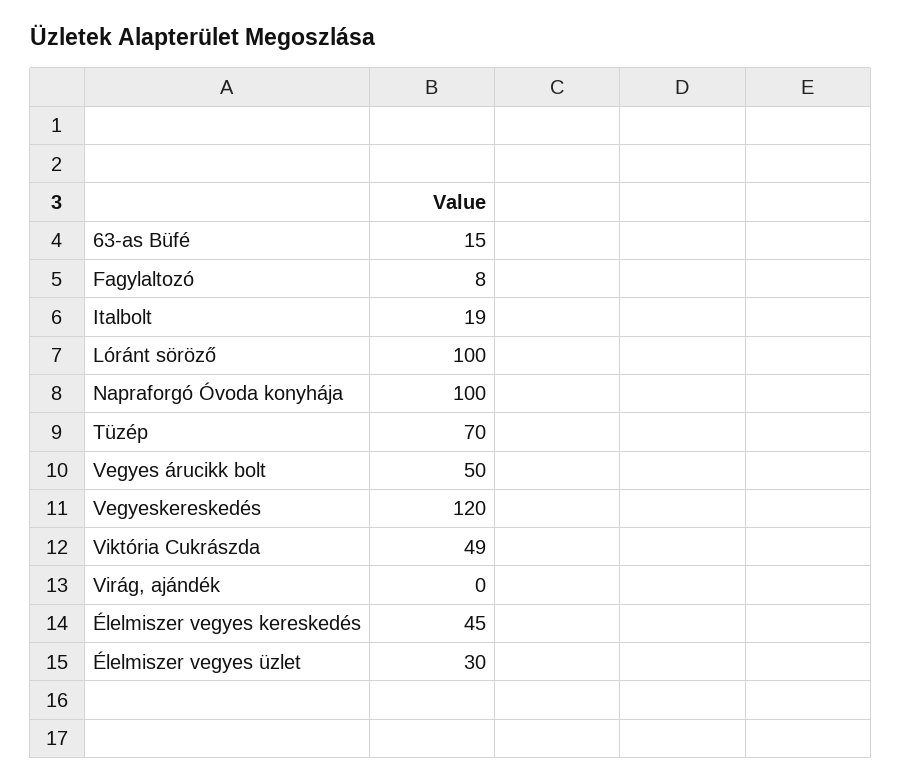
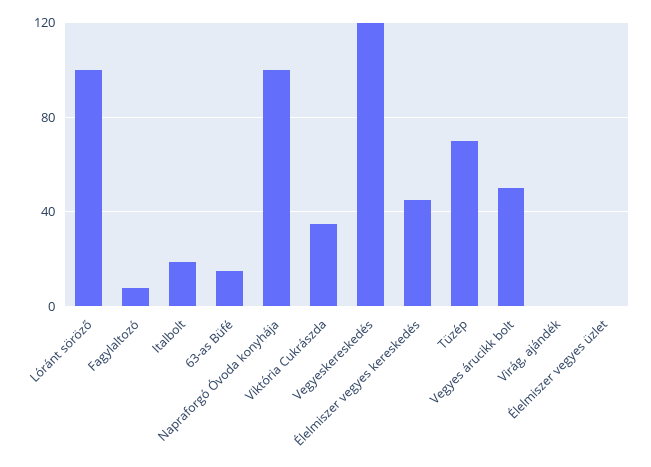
  {
    "63-as Büfé": 15,
    "Fagylaltozó": 8,
    "Italbolt": 19,
    "Lóránt söröző": 100,
    "Napraforgó Óvoda konyhája": 100,
    "Tüzép": 70,
    "Vegyes árucikk bolt": 50,
    "Vegyeskereskedés": 120,
-   "Viktória Cukrászda": 49,
+   "Viktória Cukrászda": 35,
    "Virág, ajándék": 0,
    "Élelmiszer vegyes kereskedés": 45,
-   "Élelmiszer vegyes üzlet": 30
+   "Élelmiszer vegyes üzlet": 0
  }

